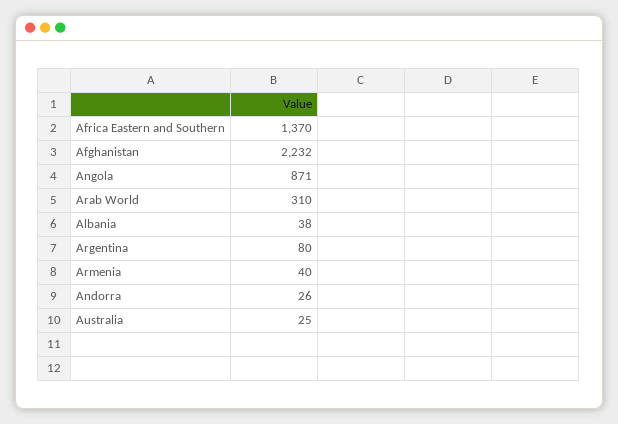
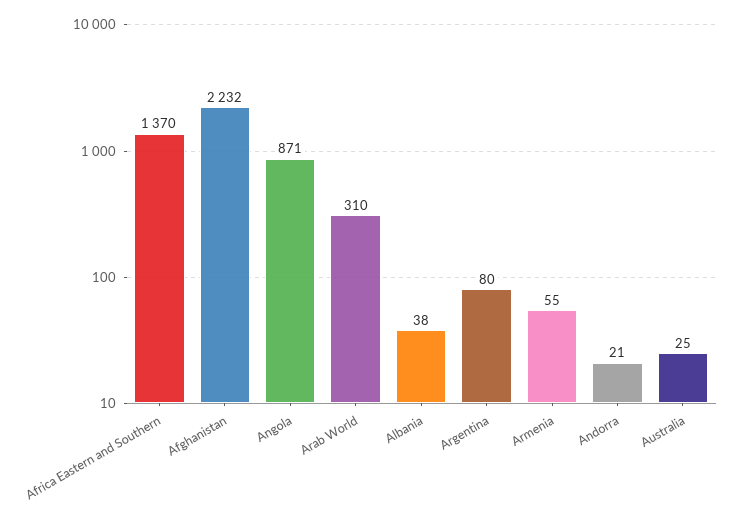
  {
    "Africa Eastern and Southern": 1370,
    "Afghanistan": 2232,
    "Angola": 871,
    "Arab World": 310,
    "Albania": 38,
    "Argentina": 80,
-   "Armenia": 40,
+   "Armenia": 55,
-   "Andorra": 26,
+   "Andorra": 21,
    "Australia": 25
  }

